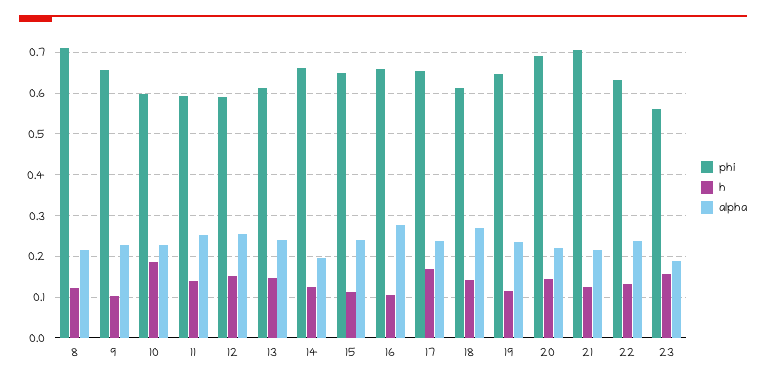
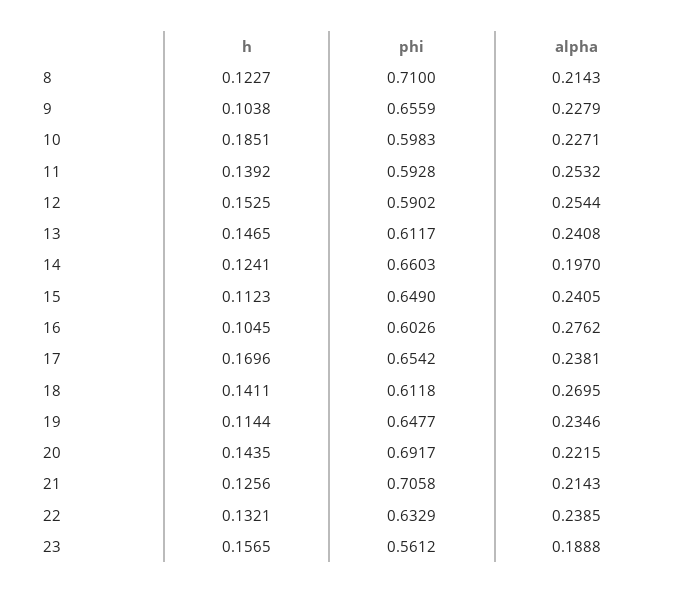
  {
    "phi": {
      "8": 0.71,
      "9": 0.6559,
      "10": 0.5983,
      "11": 0.5928,
      "12": 0.5902,
      "13": 0.6117,
      "14": 0.6603,
      "15": 0.649,
-     "16": 0.66,
+     "16": 0.6026,
      "17": 0.6542,
      "18": 0.6118,
      "19": 0.6477,
      "20": 0.6917,
      "21": 0.7058,
      "22": 0.6329,
      "23": 0.5612
    },
    "h": {
      "8": 0.1227,
      "9": 0.1038,
      "10": 0.1851,
      "11": 0.1392,
      "12": 0.1525,
      "13": 0.1465,
      "14": 0.1241,
      "15": 0.1123,
      "16": 0.1045,
      "17": 0.1696,
      "18": 0.1411,
      "19": 0.1144,
      "20": 0.1435,
      "21": 0.1256,
      "22": 0.1321,
      "23": 0.1565
    },
    "alpha": {
      "8": 0.2143,
      "9": 0.2279,
      "10": 0.2271,
      "11": 0.2532,
      "12": 0.2544,
      "13": 0.2408,
      "14": 0.197,
      "15": 0.2405,
      "16": 0.2762,
      "17": 0.2381,
      "18": 0.2695,
      "19": 0.2346,
      "20": 0.2215,
      "21": 0.2143,
      "22": 0.2385,
      "23": 0.1888
    }
  }

